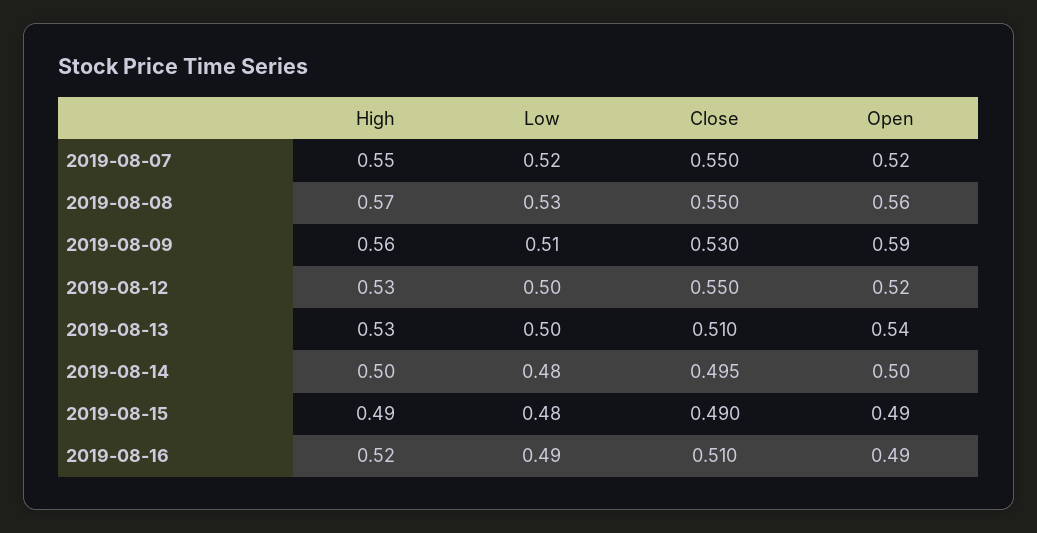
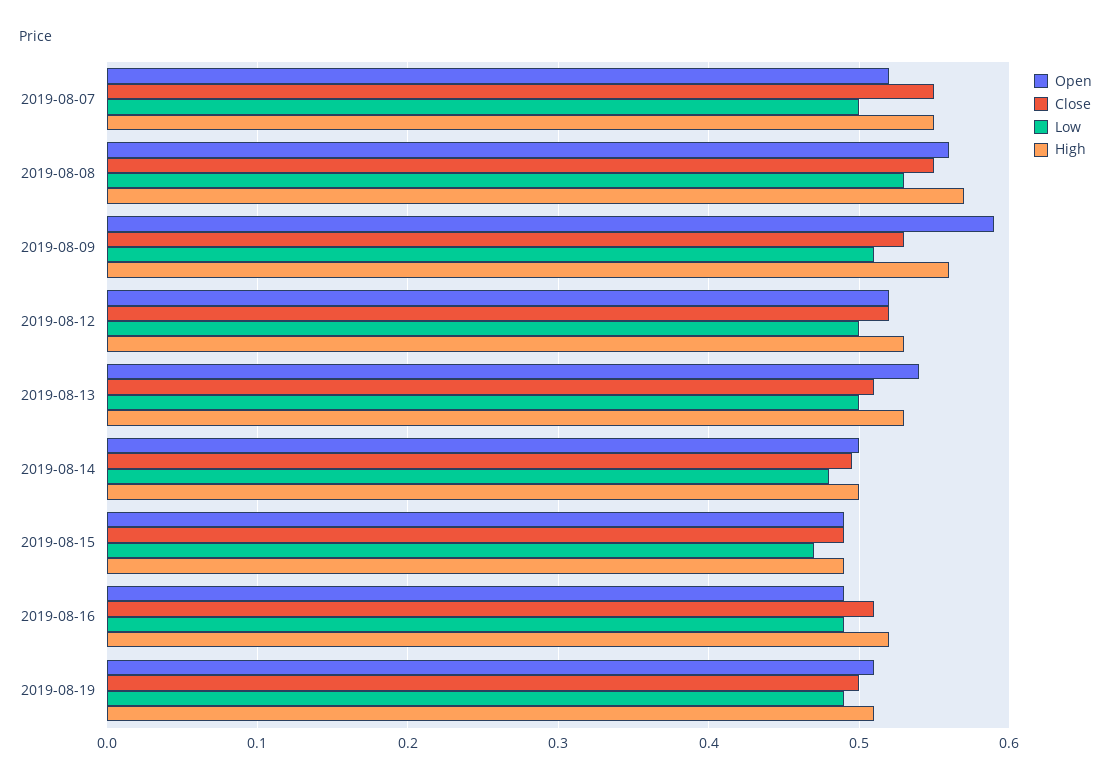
  {
    "High": {
      "2019-08-07": 0.55,
      "2019-08-08": 0.57,
      "2019-08-09": 0.56,
      "2019-08-12": 0.53,
      "2019-08-13": 0.53,
      "2019-08-14": 0.5,
      "2019-08-15": 0.49,
-     "2019-08-16": 0.52
+     "2019-08-16": 0.52,
+     "2019-08-19": 0.51
    },
    "Low": {
-     "2019-08-07": 0.52,
+     "2019-08-07": 0.5,
      "2019-08-08": 0.53,
      "2019-08-09": 0.51,
      "2019-08-12": 0.5,
      "2019-08-13": 0.5,
      "2019-08-14": 0.48,
-     "2019-08-15": 0.48,
+     "2019-08-15": 0.47,
-     "2019-08-16": 0.49
+     "2019-08-16": 0.49,
+     "2019-08-19": 0.49
    },
    "Close": {
      "2019-08-07": 0.55,
      "2019-08-08": 0.55,
      "2019-08-09": 0.53,
-     "2019-08-12": 0.55,
+     "2019-08-12": 0.52,
      "2019-08-13": 0.51,
      "2019-08-14": 0.495,
      "2019-08-15": 0.49,
-     "2019-08-16": 0.51
+     "2019-08-16": 0.51,
+     "2019-08-19": 0.5
    },
    "Open": {
      "2019-08-07": 0.52,
      "2019-08-08": 0.56,
      "2019-08-09": 0.59,
      "2019-08-12": 0.52,
      "2019-08-13": 0.54,
      "2019-08-14": 0.5,
      "2019-08-15": 0.49,
-     "2019-08-16": 0.49
+     "2019-08-16": 0.49,
+     "2019-08-19": 0.51
    }
  }

